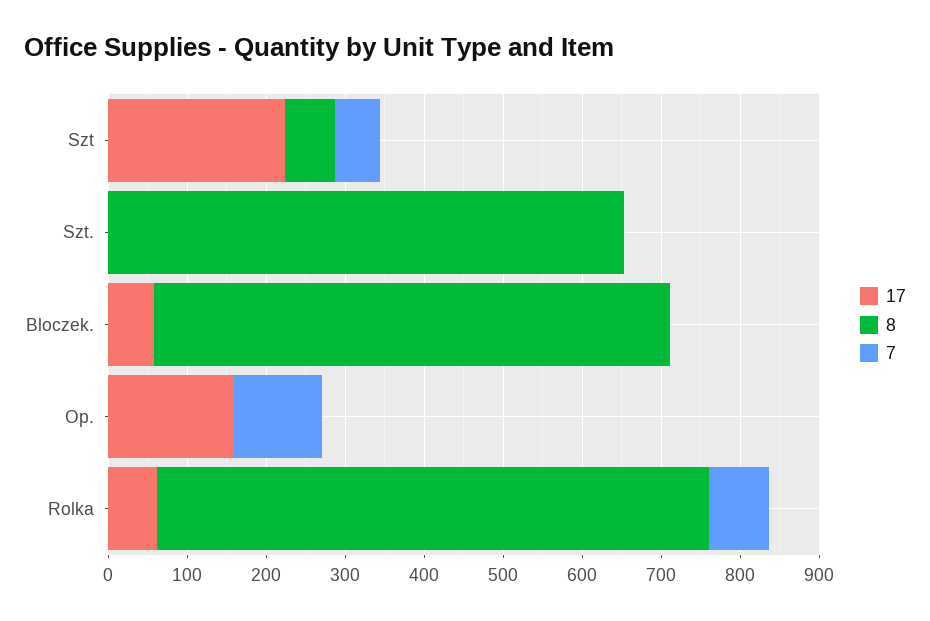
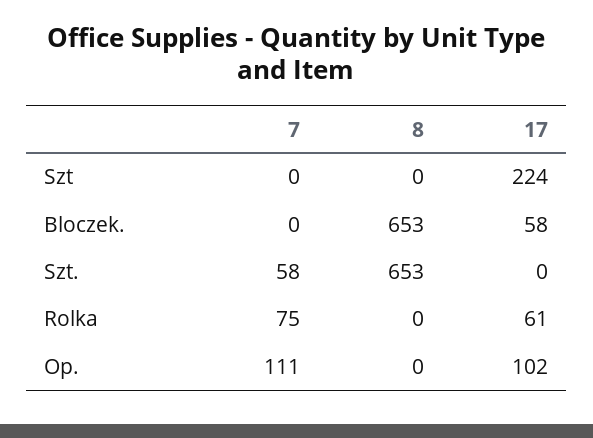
  {
    "17": {
      "Szt": 224,
      "Szt.": 0,
      "Bloczek.": 58,
-     "Op.": 160,
+     "Op.": 102,
      "Rolka": 61
    },
    "8": {
-     "Szt": 60,
+     "Szt": 0,
      "Szt.": 653,
      "Bloczek.": 653,
      "Op.": 0,
-     "Rolka": 700
+     "Rolka": 0
    },
    "7": {
-     "Szt": 60,
+     "Szt": 0,
-     "Szt.": 0,
+     "Szt.": 58,
      "Bloczek.": 0,
      "Op.": 111,
      "Rolka": 75
    }
  }

